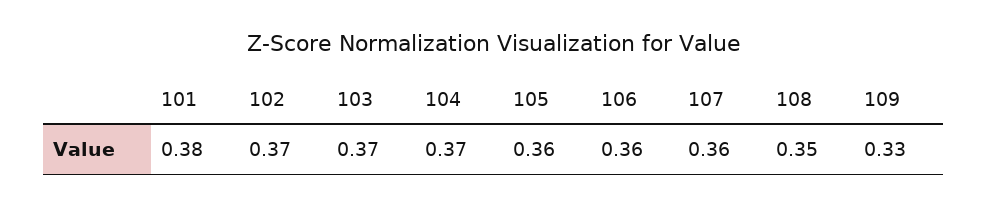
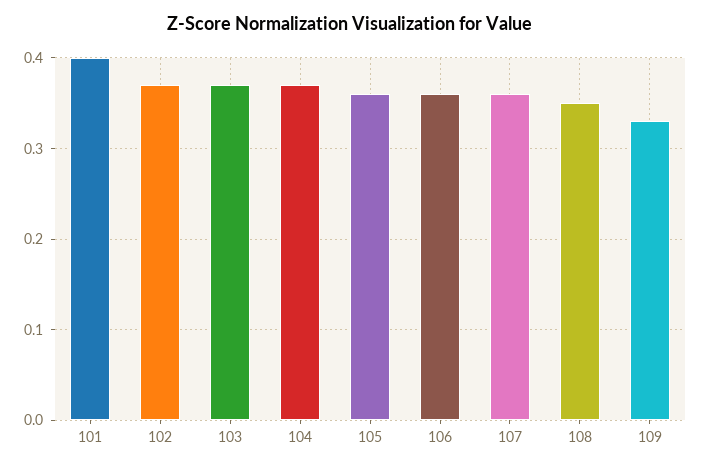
  {
-   "101": 0.38,
+   "101": 0.4,
    "102": 0.37,
    "103": 0.37,
    "104": 0.37,
    "105": 0.36,
    "106": 0.36,
    "107": 0.36,
    "108": 0.35,
    "109": 0.33
  }

